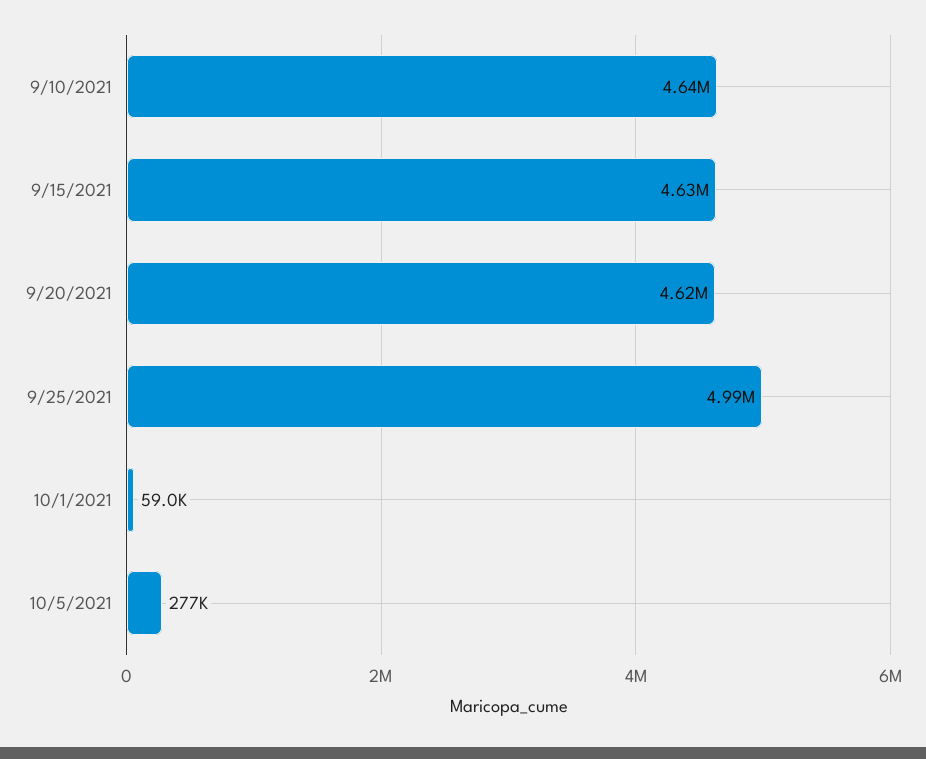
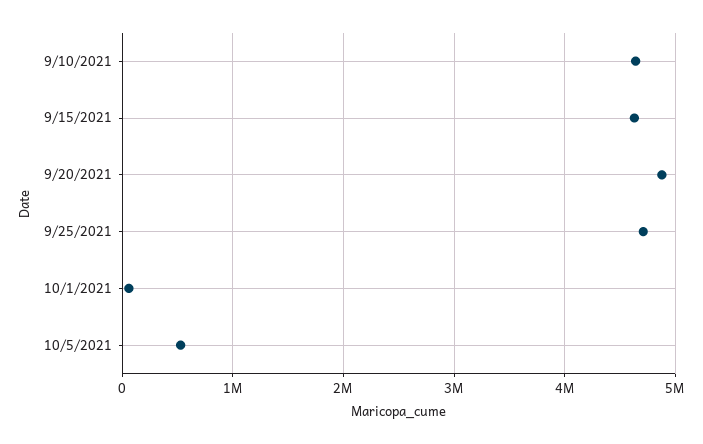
  {
    "9/10/2021": 4640000,
    "9/15/2021": 4630000,
-   "9/20/2021": 4620000,
+   "9/20/2021": 4900000,
-   "9/25/2021": 4990000,
+   "9/25/2021": 4700000,
    "10/1/2021": 59000,
-   "10/5/2021": 277000
+   "10/5/2021": 500000
  }

